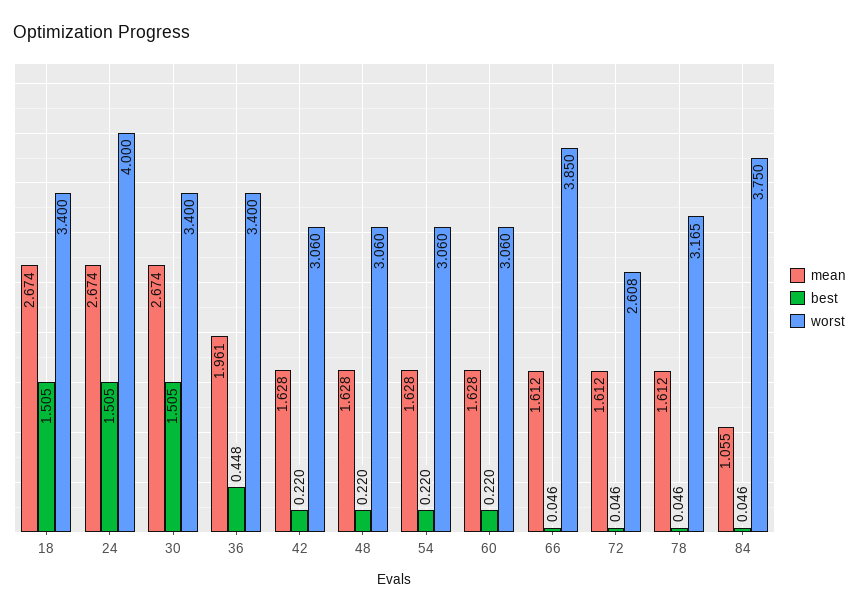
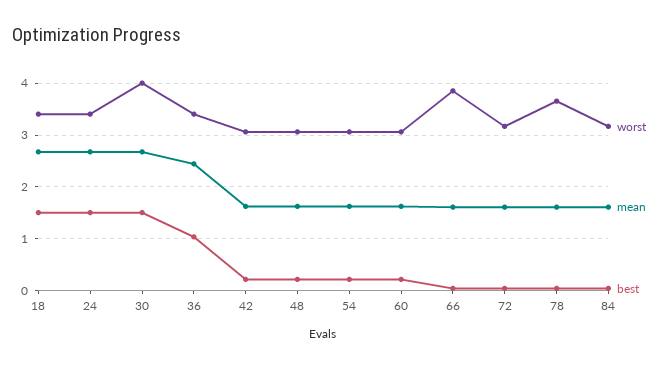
  {
    "mean": {
      "18": 2.674,
      "24": 2.674,
      "30": 2.674,
-     "36": 1.961,
+     "36": 2.4,
      "42": 1.628,
      "48": 1.628,
      "54": 1.628,
      "60": 1.628,
      "66": 1.612,
      "72": 1.612,
      "78": 1.612,
-     "84": 1.055
+     "84": 1.6
    },
    "best": {
      "18": 1.505,
      "24": 1.505,
      "30": 1.505,
-     "36": 0.448,
+     "36": 1,
      "42": 0.22,
      "48": 0.22,
      "54": 0.22,
      "60": 0.22,
      "66": 0.046,
      "72": 0.046,
      "78": 0.046,
      "84": 0.046
    },
    "worst": {
      "18": 3.4,
-     "24": 4,
+     "24": 3.4,
-     "30": 3.4,
+     "30": 4,
      "36": 3.4,
      "42": 3.06,
      "48": 3.06,
      "54": 3.06,
      "60": 3.06,
      "66": 3.85,
-     "72": 2.608,
+     "72": 3.2,
-     "78": 3.165,
+     "78": 3.6,
-     "84": 3.75
+     "84": 3.2
    }
  }

